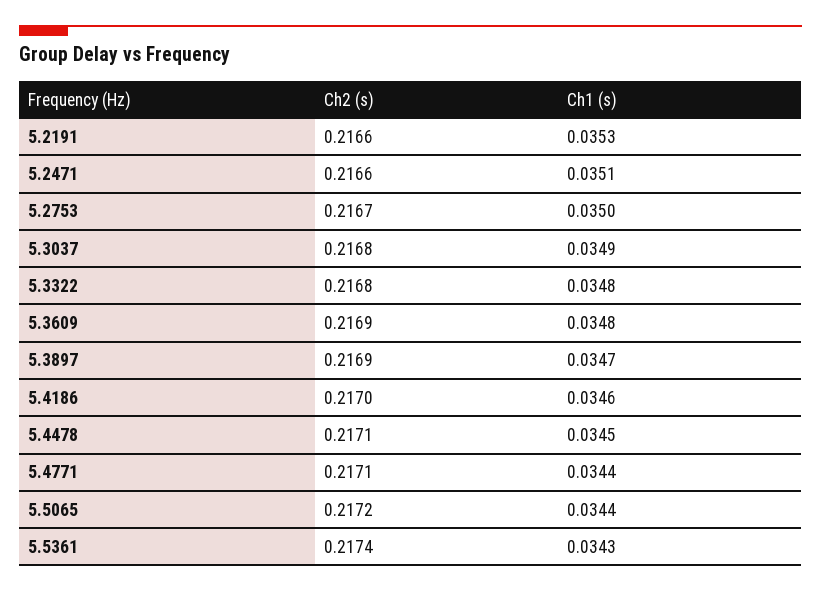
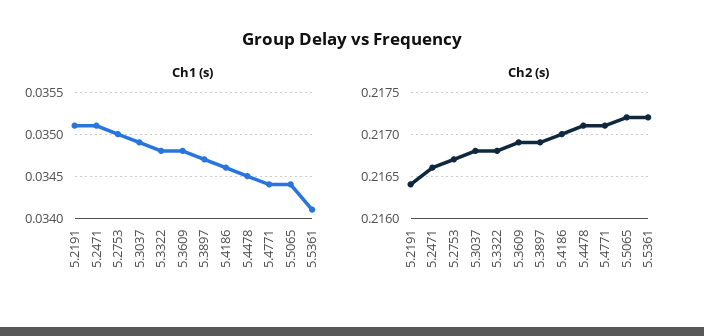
  {
    "Ch2 (s)": {
-     "5.2191": 0.2166,
+     "5.2191": 0.2164,
      "5.2471": 0.2166,
      "5.2753": 0.2167,
      "5.3037": 0.2168,
      "5.3322": 0.2168,
      "5.3609": 0.2169,
      "5.3897": 0.2169,
      "5.4186": 0.217,
      "5.4478": 0.2171,
      "5.4771": 0.2171,
      "5.5065": 0.2172,
-     "5.5361": 0.2174
+     "5.5361": 0.2172
    },
    "Ch1 (s)": {
-     "5.2191": 0.0353,
+     "5.2191": 0.0351,
      "5.2471": 0.0351,
      "5.2753": 0.035,
      "5.3037": 0.0349,
      "5.3322": 0.0348,
      "5.3609": 0.0348,
      "5.3897": 0.0347,
      "5.4186": 0.0346,
      "5.4478": 0.0345,
      "5.4771": 0.0344,
      "5.5065": 0.0344,
-     "5.5361": 0.0343
+     "5.5361": 0.0341
    }
  }

